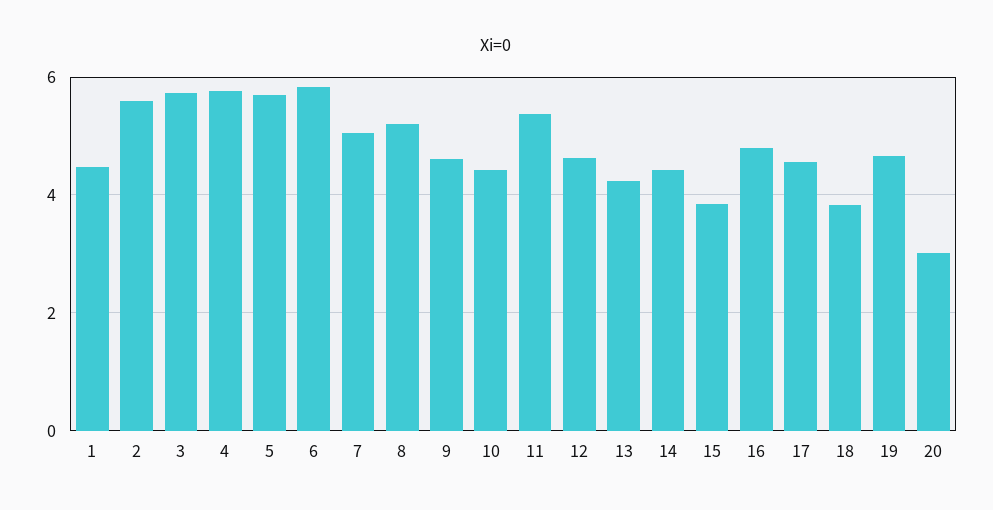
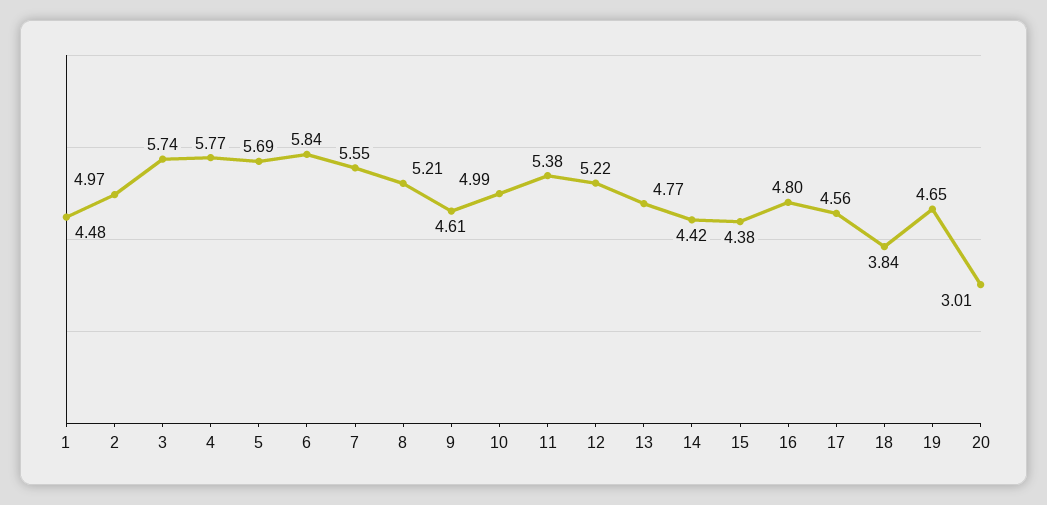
  {
    "1": 4.48,
-   "2": 5.6,
+   "2": 4.97,
    "3": 5.74,
    "4": 5.77,
    "5": 5.69,
    "6": 5.84,
-   "7": 5,
+   "7": 5.55,
    "8": 5.21,
    "9": 4.61,
-   "10": 4.4,
+   "10": 4.99,
    "11": 5.38,
-   "12": 4.6,
+   "12": 5.22,
-   "13": 4.2,
+   "13": 4.77,
    "14": 4.42,
-   "15": 3.8,
+   "15": 4.38,
    "16": 4.8,
    "17": 4.56,
    "18": 3.84,
    "19": 4.65,
    "20": 3.01
  }

